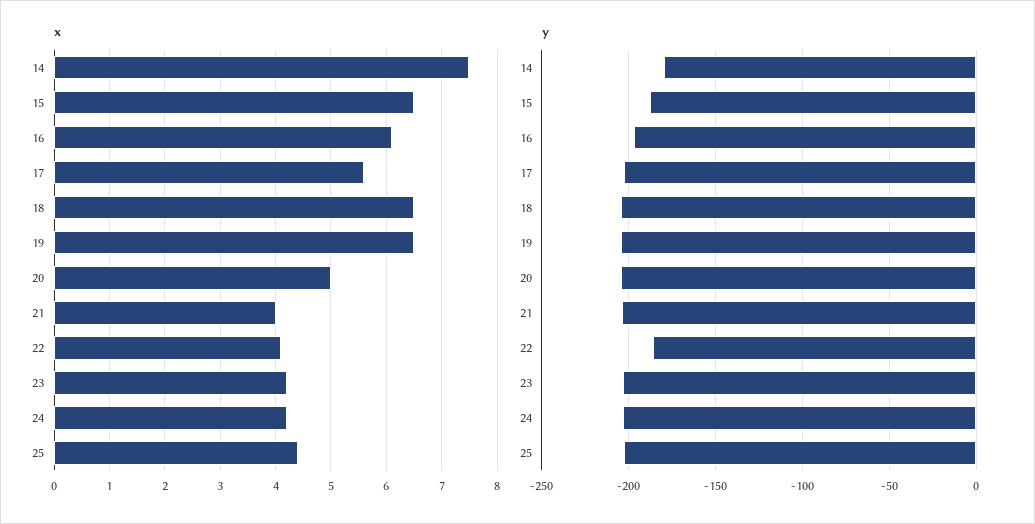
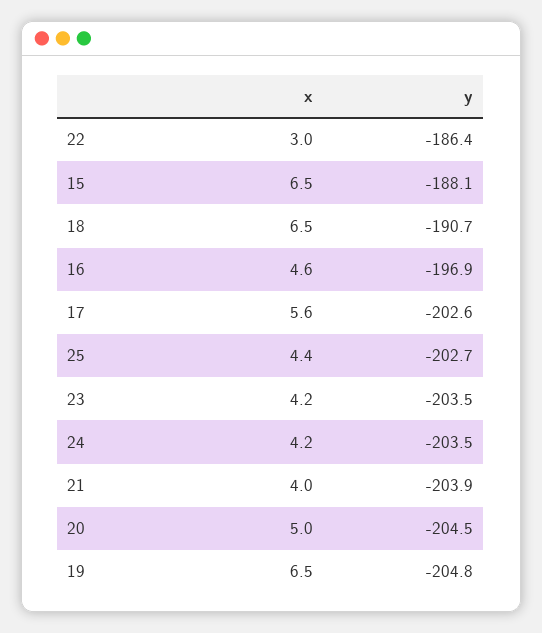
  {
    "x": {
-     "14": 7.5,
      "15": 6.5,
-     "16": 6,
+     "16": 4.6,
      "17": 5.6,
      "18": 6.5,
      "19": 6.5,
      "20": 5,
      "21": 4,
-     "22": 4,
+     "22": 3,
      "23": 4.2,
      "24": 4.2,
      "25": 4.4
    },
    "y": {
-     "14": -180,
      "15": -188.1,
      "16": -196.9,
      "17": -202.6,
-     "18": -205,
+     "18": -190.7,
      "19": -204.8,
      "20": -204.5,
      "21": -203.9,
      "22": -186.4,
      "23": -203.5,
      "24": -203.5,
      "25": -202.7
    }
  }

